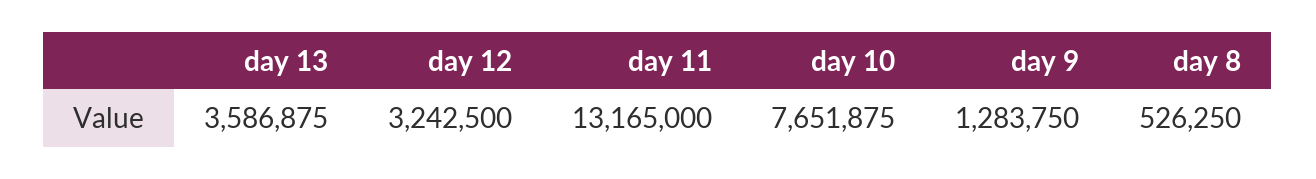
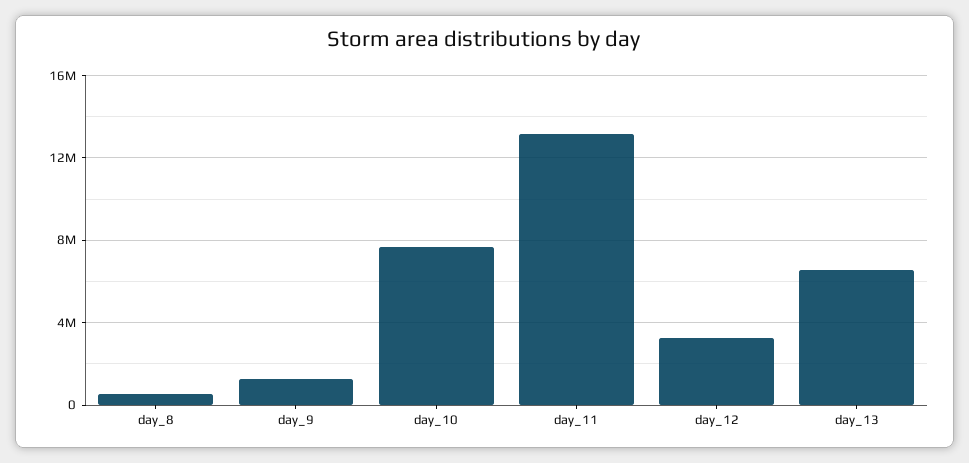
  {
-   "day 13": 3586875,
+   "day 13": 6500000,
    "day 12": 3242500,
    "day 11": 13165000,
    "day 10": 7651875,
    "day 9": 1283750,
    "day 8": 526250
  }

